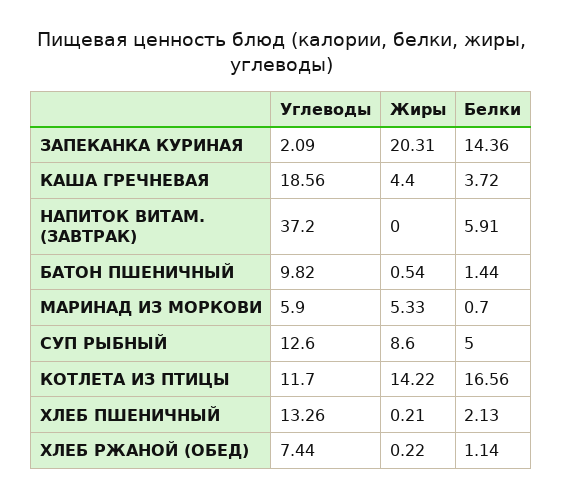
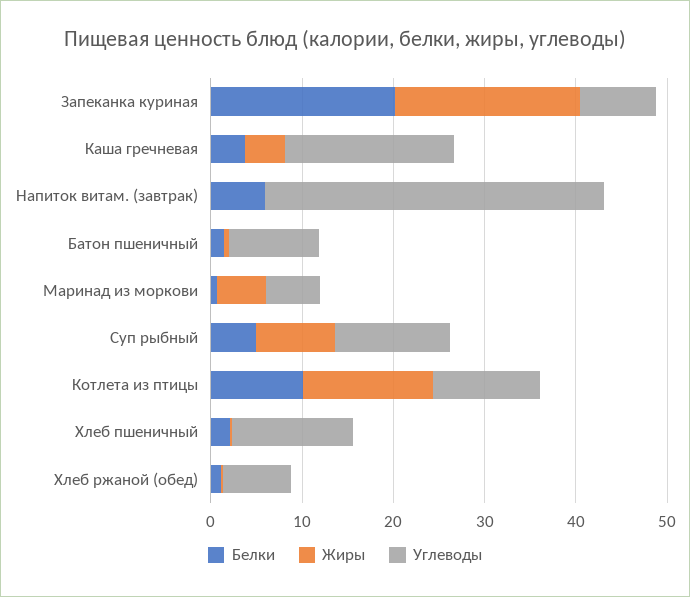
  {
    "Углеводы": {
-     "ЗАПЕКАНКА КУРИНАЯ": 2.09,
+     "ЗАПЕКАНКА КУРИНАЯ": 8,
      "КАША ГРЕЧНЕВАЯ": 18.56,
      "НАПИТОК ВИТАМ. (ЗАВТРАК)": 37.2,
      "БАТОН ПШЕНИЧНЫЙ": 9.82,
      "МАРИНАД ИЗ МОРКОВИ": 5.9,
      "СУП РЫБНЫЙ": 12.6,
      "КОТЛЕТА ИЗ ПТИЦЫ": 11.7,
      "ХЛЕБ ПШЕНИЧНЫЙ": 13.26,
      "ХЛЕБ РЖАНОЙ (ОБЕД)": 7.44
    },
    "Жиры": {
      "ЗАПЕКАНКА КУРИНАЯ": 20.31,
      "КАША ГРЕЧНЕВАЯ": 4.4,
      "НАПИТОК ВИТАМ. (ЗАВТРАК)": 0,
      "БАТОН ПШЕНИЧНЫЙ": 0.54,
      "МАРИНАД ИЗ МОРКОВИ": 5.33,
      "СУП РЫБНЫЙ": 8.6,
      "КОТЛЕТА ИЗ ПТИЦЫ": 14.22,
      "ХЛЕБ ПШЕНИЧНЫЙ": 0.21,
      "ХЛЕБ РЖАНОЙ (ОБЕД)": 0.22
    },
    "Белки": {
-     "ЗАПЕКАНКА КУРИНАЯ": 14.36,
+     "ЗАПЕКАНКА КУРИНАЯ": 20,
      "КАША ГРЕЧНЕВАЯ": 3.72,
      "НАПИТОК ВИТАМ. (ЗАВТРАК)": 5.91,
      "БАТОН ПШЕНИЧНЫЙ": 1.44,
      "МАРИНАД ИЗ МОРКОВИ": 0.7,
      "СУП РЫБНЫЙ": 5,
-     "КОТЛЕТА ИЗ ПТИЦЫ": 16.56,
+     "КОТЛЕТА ИЗ ПТИЦЫ": 10,
      "ХЛЕБ ПШЕНИЧНЫЙ": 2.13,
      "ХЛЕБ РЖАНОЙ (ОБЕД)": 1.14
    }
  }

